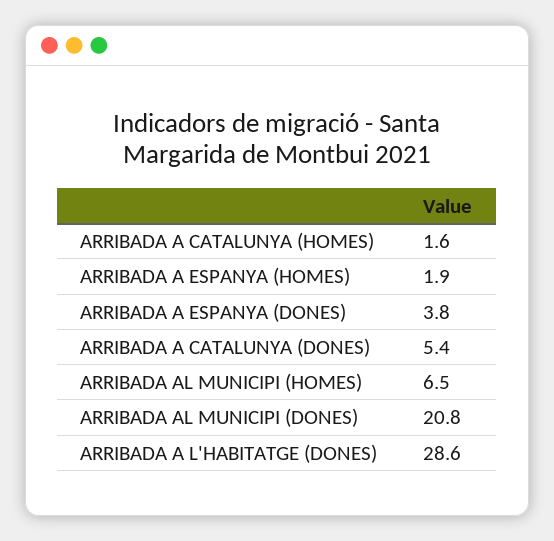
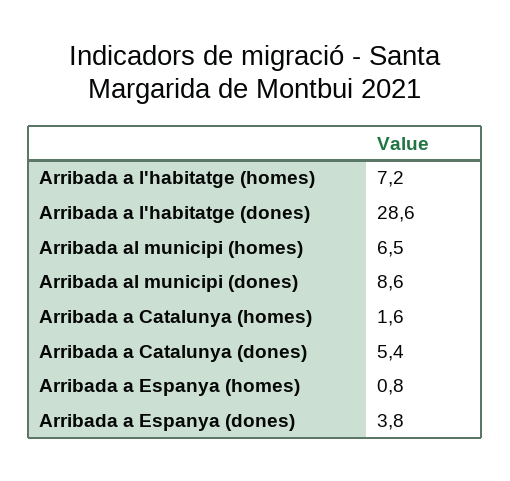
  {
    "ARRIBADA A CATALUNYA (HOMES)": 1.6,
-   "ARRIBADA A ESPANYA (HOMES)": 1.9,
+   "ARRIBADA A ESPANYA (HOMES)": 0.8,
    "ARRIBADA A ESPANYA (DONES)": 3.8,
    "ARRIBADA A CATALUNYA (DONES)": 5.4,
    "ARRIBADA AL MUNICIPI (HOMES)": 6.5,
-   "ARRIBADA AL MUNICIPI (DONES)": 20.8,
+   "ARRIBADA AL MUNICIPI (DONES)": 8.6,
-   "ARRIBADA A L'HABITATGE (DONES)": 28.6
+   "ARRIBADA A L'HABITATGE (DONES)": 28.6,
+   "Arribada a l'habitatge (homes)": 7.2
  }

